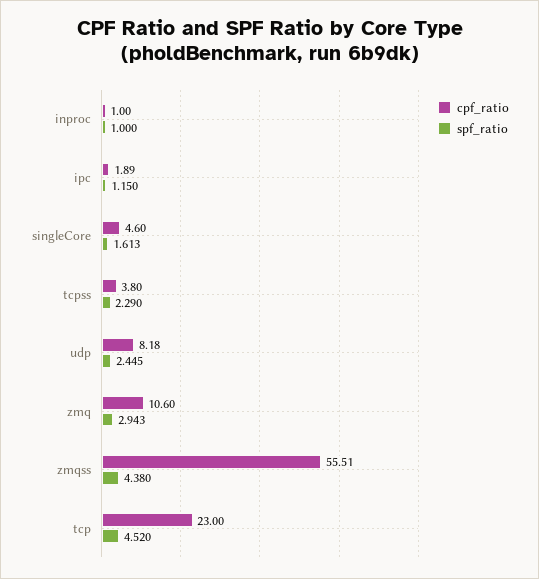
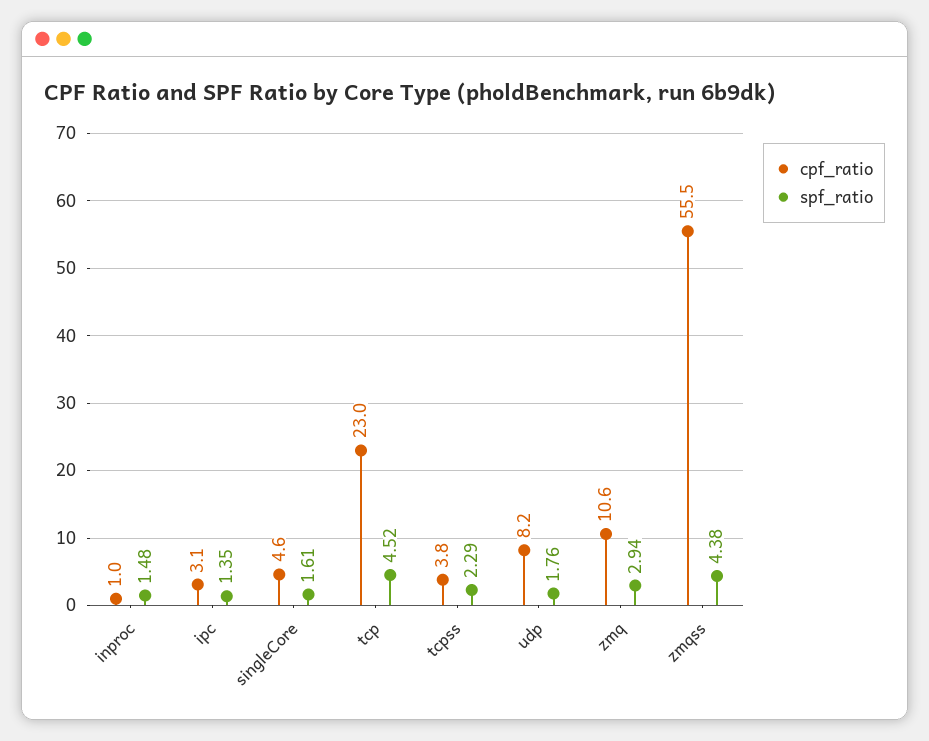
  {
    "cpf_ratio": {
      "inproc": 1,
-     "ipc": 1.89,
+     "ipc": 3.1,
      "singleCore": 4.6,
      "tcpss": 3.8,
      "udp": 8.18,
      "zmq": 10.6,
      "zmqss": 55.51,
      "tcp": 23
    },
    "spf_ratio": {
-     "inproc": 1,
+     "inproc": 1.48,
-     "ipc": 1.15,
+     "ipc": 1.35,
      "singleCore": 1.613,
      "tcpss": 2.29,
-     "udp": 2.445,
+     "udp": 1.76,
      "zmq": 2.943,
      "zmqss": 4.38,
      "tcp": 4.52
    }
  }

